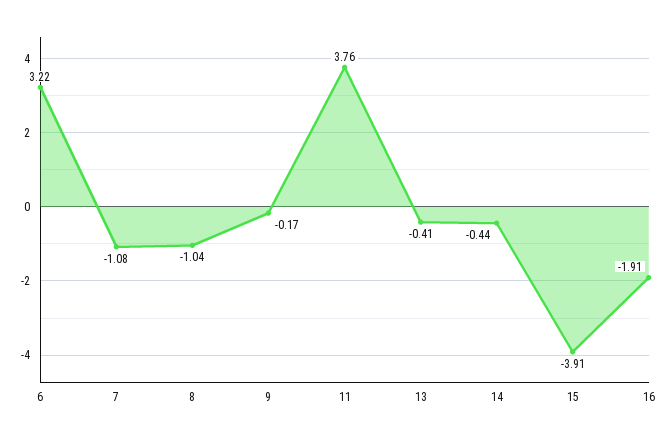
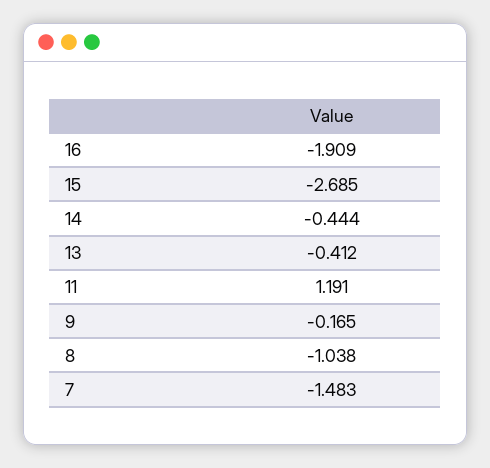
  {
-   "6": 3.22,
-   "7": -1.08,
+   "7": -1.483,
    "8": -1.038,
    "9": -0.165,
-   "11": 3.76,
+   "11": 1.191,
    "13": -0.412,
    "14": -0.444,
-   "15": -3.91,
+   "15": -2.685,
    "16": -1.909
  }

